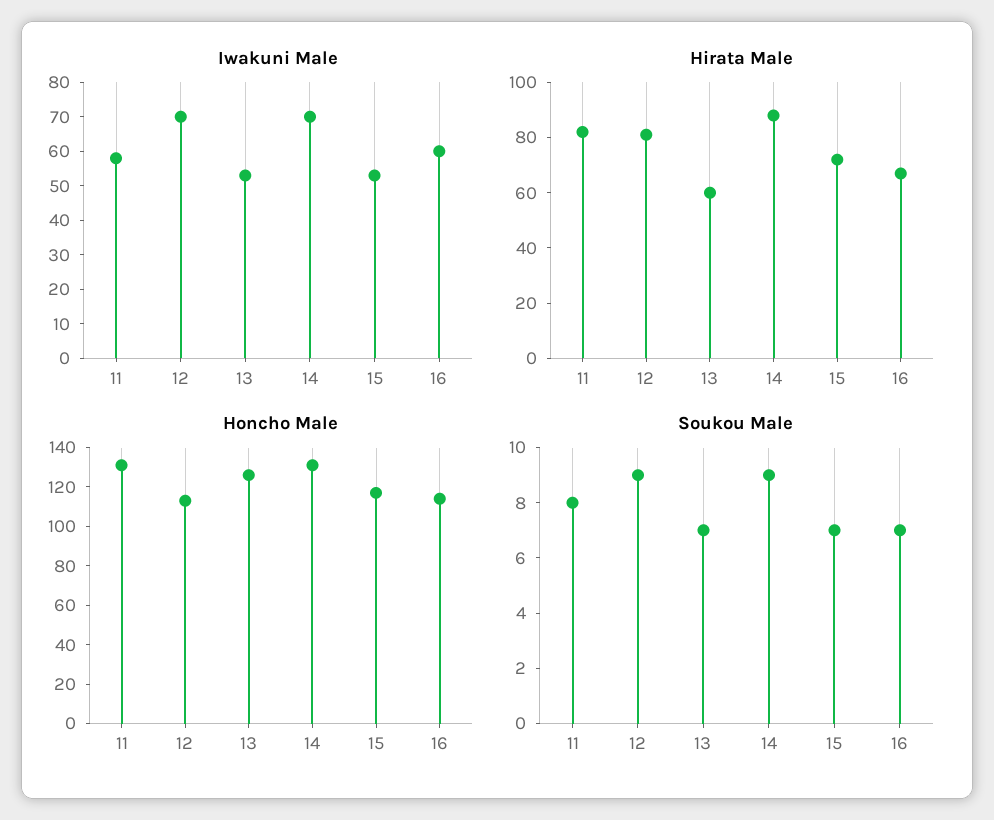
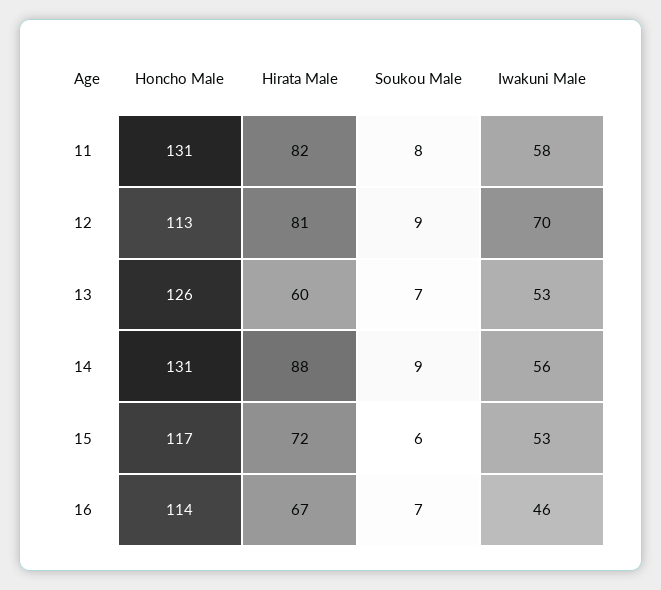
  {
    "Iwakuni Male": {
      "11": 58,
      "12": 70,
      "13": 53,
-     "14": 70,
+     "14": 56,
      "15": 53,
-     "16": 60
+     "16": 46
    },
    "Hirata Male": {
      "11": 82,
      "12": 81,
      "13": 60,
      "14": 88,
      "15": 72,
      "16": 67
    },
    "Honcho Male": {
      "11": 131,
      "12": 113,
      "13": 126,
      "14": 131,
      "15": 117,
      "16": 114
    },
    "Soukou Male": {
      "11": 8,
      "12": 9,
      "13": 7,
      "14": 9,
-     "15": 7,
+     "15": 6,
      "16": 7
    }
  }

